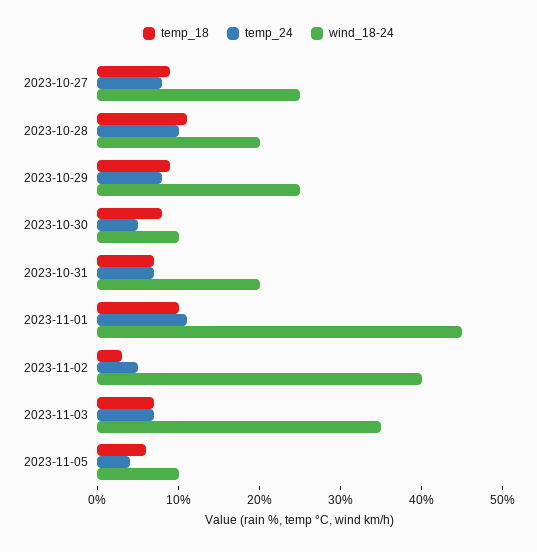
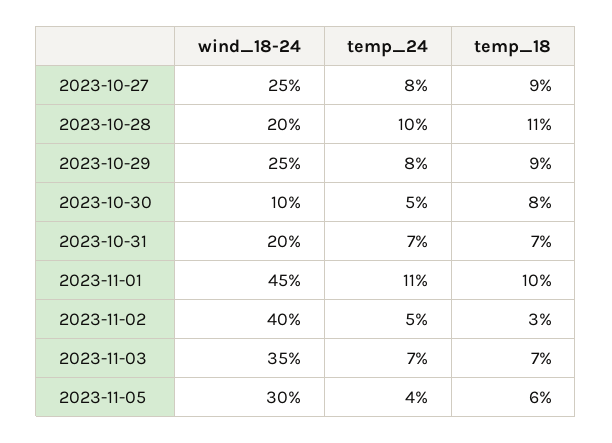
  {
    "temp_18": {
      "2023-10-27": 9,
      "2023-10-28": 11,
      "2023-10-29": 9,
      "2023-10-30": 8,
      "2023-10-31": 7,
      "2023-11-01": 10,
      "2023-11-02": 3,
      "2023-11-03": 7,
      "2023-11-05": 6
    },
    "temp_24": {
      "2023-10-27": 8,
      "2023-10-28": 10,
      "2023-10-29": 8,
      "2023-10-30": 5,
      "2023-10-31": 7,
      "2023-11-01": 11,
      "2023-11-02": 5,
      "2023-11-03": 7,
      "2023-11-05": 4
    },
    "wind_18-24": {
      "2023-10-27": 25,
      "2023-10-28": 20,
      "2023-10-29": 25,
      "2023-10-30": 10,
      "2023-10-31": 20,
      "2023-11-01": 45,
      "2023-11-02": 40,
      "2023-11-03": 35,
-     "2023-11-05": 10
+     "2023-11-05": 30
    }
  }

